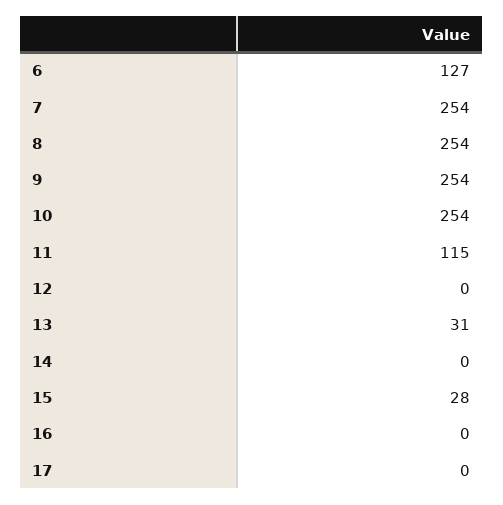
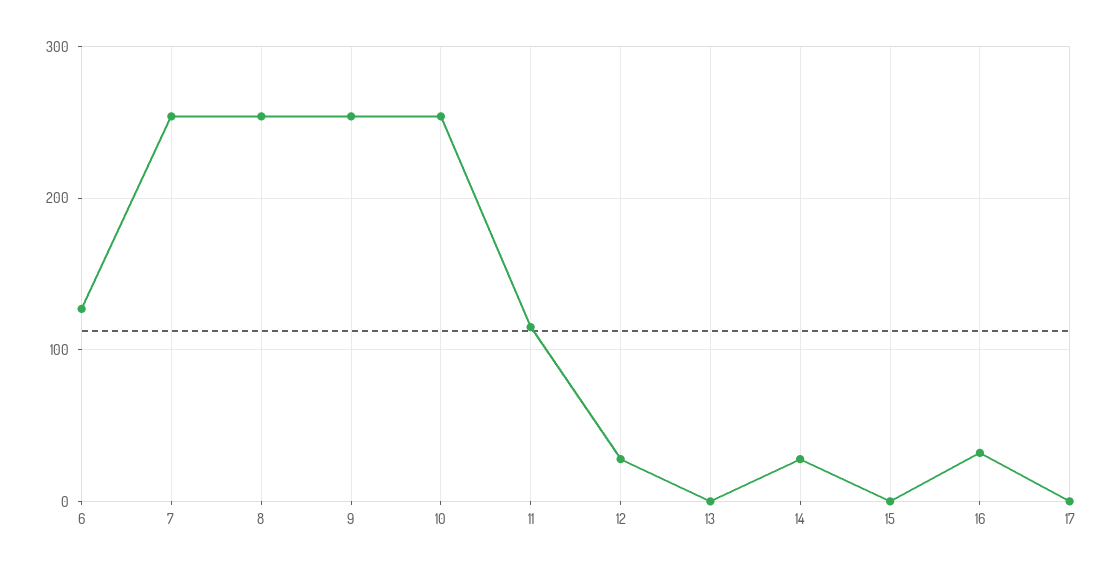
  {
    "6": 127,
    "7": 254,
    "8": 254,
    "9": 254,
    "10": 254,
    "11": 115,
-   "12": 0,
+   "12": 30,
-   "13": 31,
+   "13": 0,
-   "14": 0,
+   "14": 30,
-   "15": 28,
+   "15": 0,
-   "16": 0,
+   "16": 30,
    "17": 0
  }

